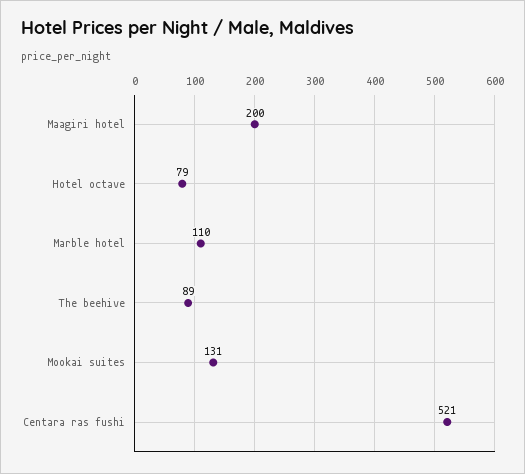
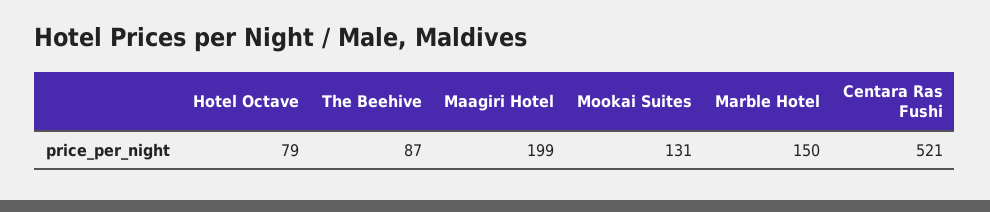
  {
-   "Maagiri hotel": 200,
+   "Maagiri hotel": 199,
    "Hotel octave": 79,
-   "Marble hotel": 110,
+   "Marble hotel": 150,
-   "The beehive": 89,
+   "The beehive": 87,
    "Mookai suites": 131,
    "Centara ras fushi": 521
  }

